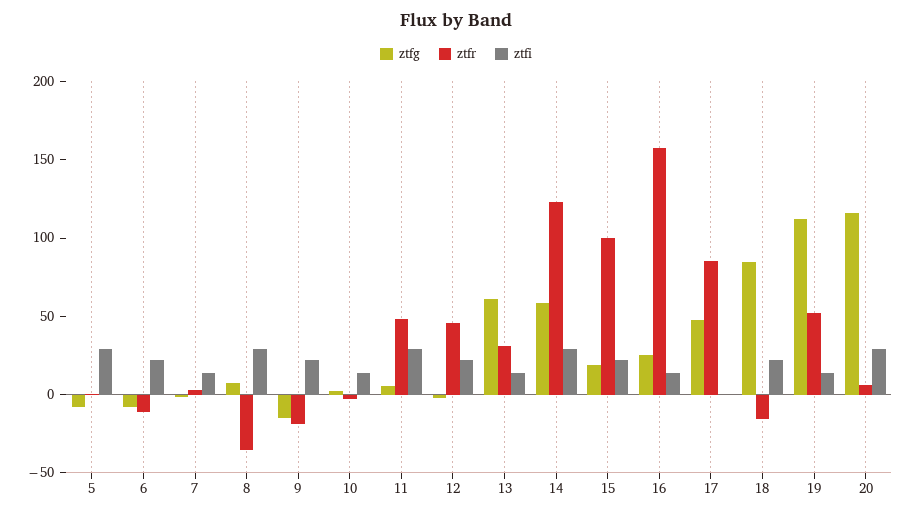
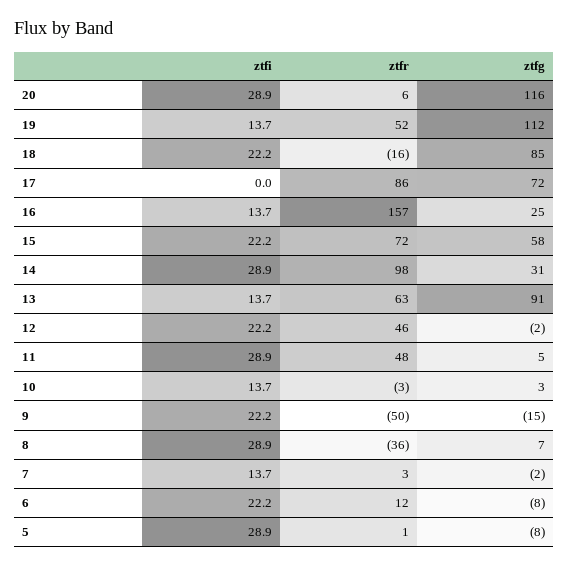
  {
    "ztfg": {
      "5": -8,
      "6": -8,
      "7": -2,
      "8": 7,
      "9": -15,
      "10": 3,
      "11": 5,
      "12": -2,
-     "13": 60,
+     "13": 91,
-     "14": 60,
+     "14": 31,
-     "15": 20,
+     "15": 58,
      "16": 25,
-     "17": 50,
+     "17": 72,
      "18": 85,
      "19": 112,
      "20": 116
    },
    "ztfr": {
      "5": 1,
-     "6": -10,
+     "6": 12,
      "7": 3,
      "8": -36,
-     "9": -20,
+     "9": -50,
      "10": -3,
      "11": 48,
      "12": 46,
-     "13": 30,
+     "13": 63,
-     "14": 120,
+     "14": 98,
-     "15": 100,
+     "15": 72,
      "16": 157,
      "17": 86,
      "18": -16,
      "19": 52,
      "20": 6
    },
    "ztfi": {
      "5": 28.9,
      "6": 22.2,
      "7": 13.7,
      "8": 28.9,
      "9": 22.2,
      "10": 13.7,
      "11": 28.9,
      "12": 22.2,
      "13": 13.7,
      "14": 28.9,
      "15": 22.2,
      "16": 13.7,
      "17": 0,
      "18": 22.2,
      "19": 13.7,
      "20": 28.9
    }
  }

